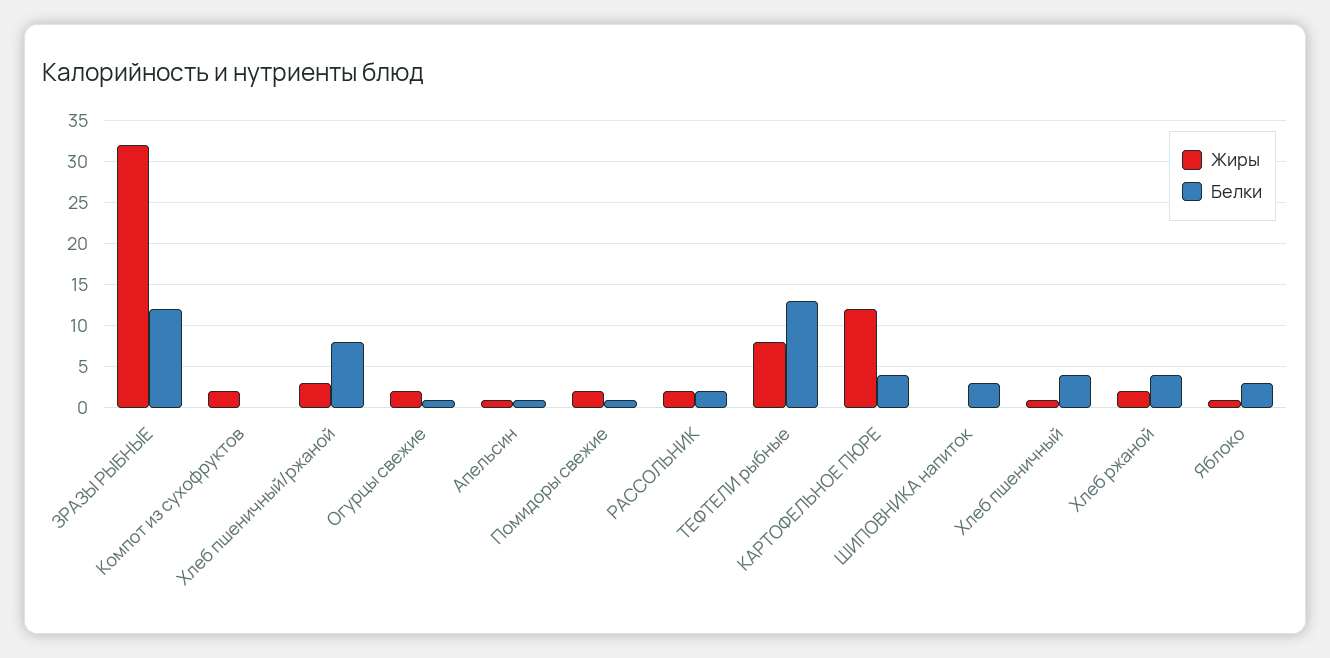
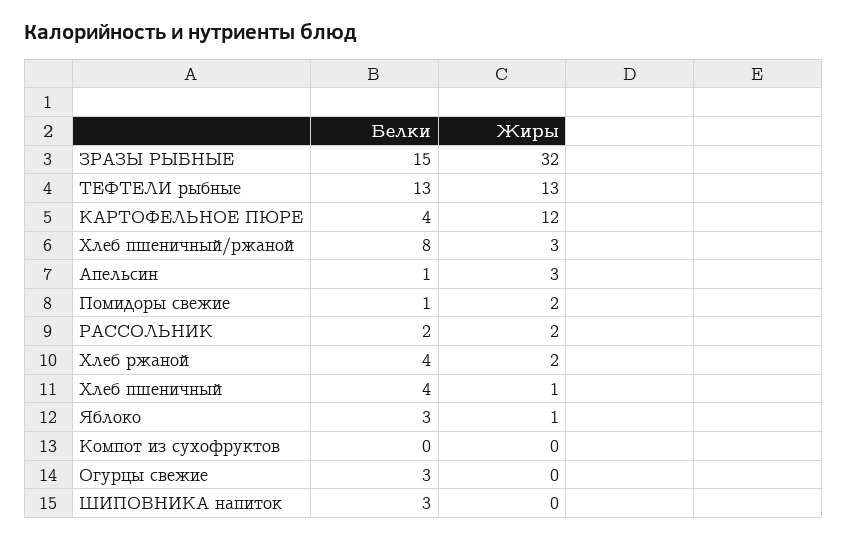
  {
    "Жиры": {
      "ЗРАЗЫ РЫБНЫЕ": 32,
-     "Компот из сухофруктов": 2,
+     "Компот из сухофруктов": 0,
      "Хлеб пшеничный/ржаной": 3,
-     "Огурцы свежие": 2,
+     "Огурцы свежие": 0,
-     "Апельсин": 1,
+     "Апельсин": 3,
      "Помидоры свежие": 2,
      "РАССОЛЬНИК": 2,
-     "ТЕФТЕЛИ рыбные": 8,
+     "ТЕФТЕЛИ рыбные": 13,
      "КАРТОФЕЛЬНОЕ ПЮРЕ": 12,
      "ШИПОВНИКА напиток": 0,
      "Хлеб пшеничный": 1,
      "Хлеб ржаной": 2,
      "Яблоко": 1
    },
    "Белки": {
-     "ЗРАЗЫ РЫБНЫЕ": 12,
+     "ЗРАЗЫ РЫБНЫЕ": 15,
      "Компот из сухофруктов": 0,
      "Хлеб пшеничный/ржаной": 8,
-     "Огурцы свежие": 1,
+     "Огурцы свежие": 3,
      "Апельсин": 1,
      "Помидоры свежие": 1,
      "РАССОЛЬНИК": 2,
      "ТЕФТЕЛИ рыбные": 13,
      "КАРТОФЕЛЬНОЕ ПЮРЕ": 4,
      "ШИПОВНИКА напиток": 3,
      "Хлеб пшеничный": 4,
      "Хлеб ржаной": 4,
      "Яблоко": 3
    }
  }

